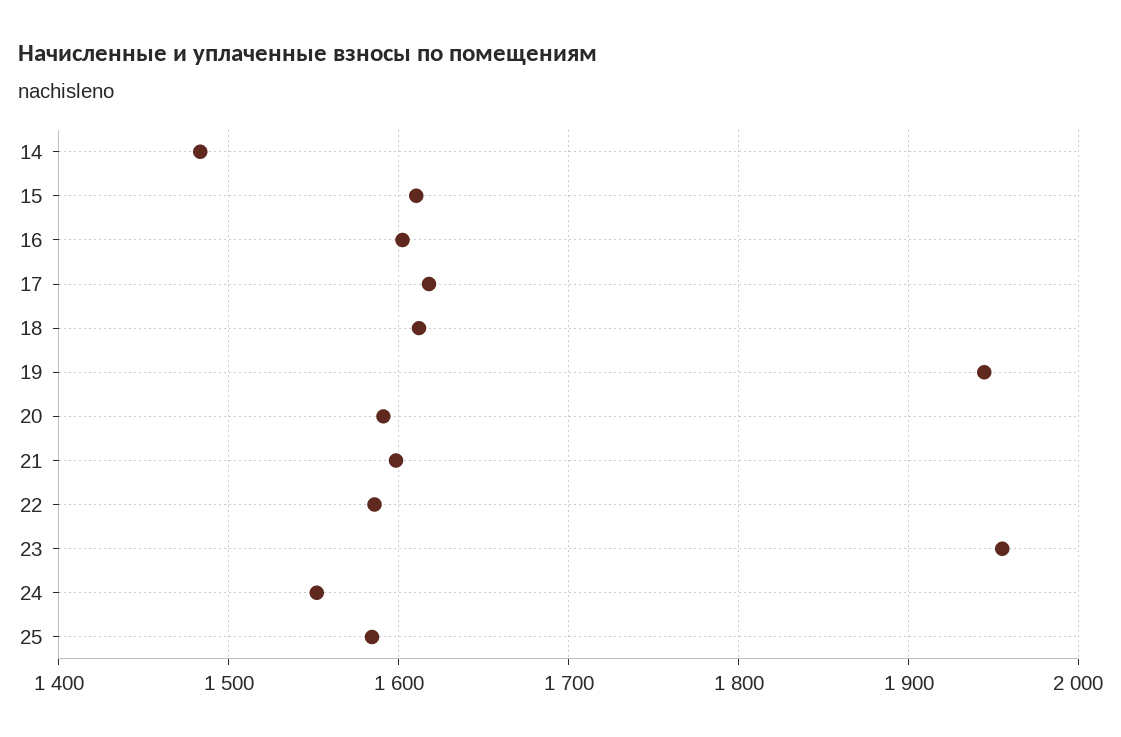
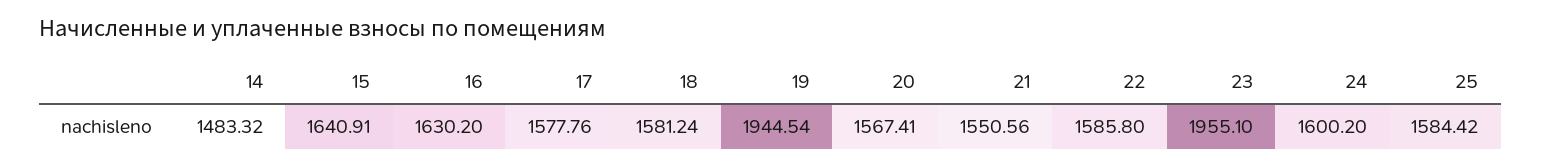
  {
    "14": 1483.32,
-   "15": 1610,
+   "15": 1640.91,
-   "16": 1600,
+   "16": 1630.2,
-   "17": 1620,
+   "17": 1577.76,
-   "18": 1610,
+   "18": 1581.24,
    "19": 1944.54,
-   "20": 1590,
+   "20": 1567.41,
-   "21": 1600,
+   "21": 1550.56,
    "22": 1585.8,
    "23": 1955.1,
-   "24": 1550,
+   "24": 1600.2,
    "25": 1584.42
  }

